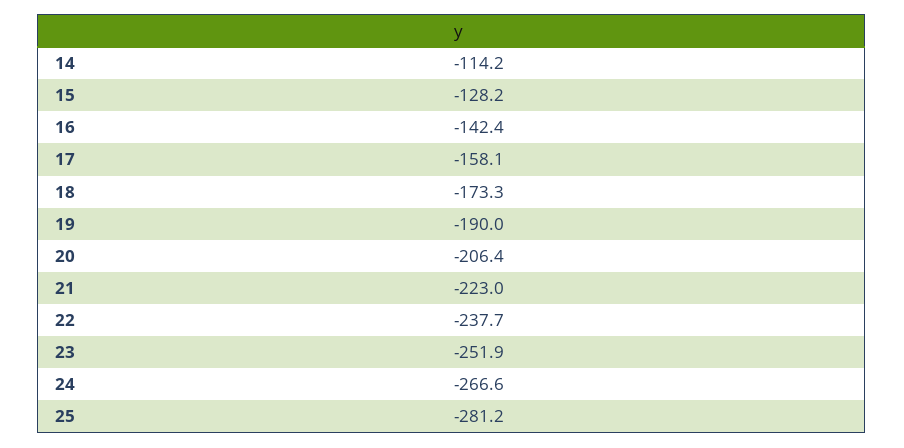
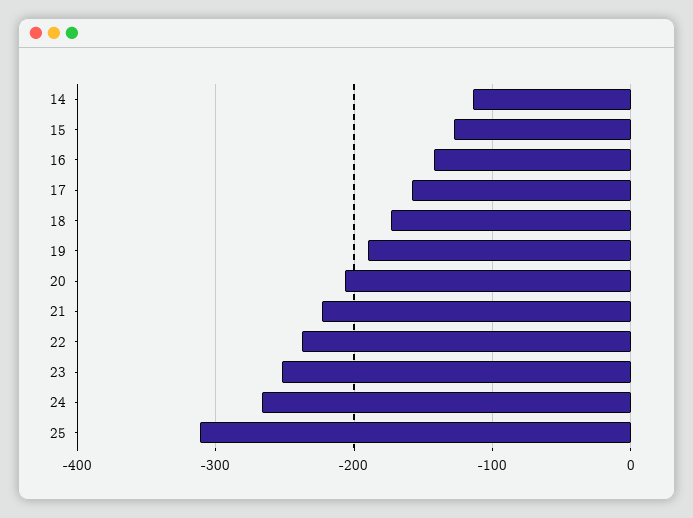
  {
    "14": -114.2,
    "15": -128.2,
    "16": -142.4,
    "17": -158.1,
    "18": -173.3,
    "19": -190,
    "20": -206.4,
    "21": -223,
    "22": -237.7,
    "23": -251.9,
    "24": -266.6,
-   "25": -281.2
+   "25": -310
  }

